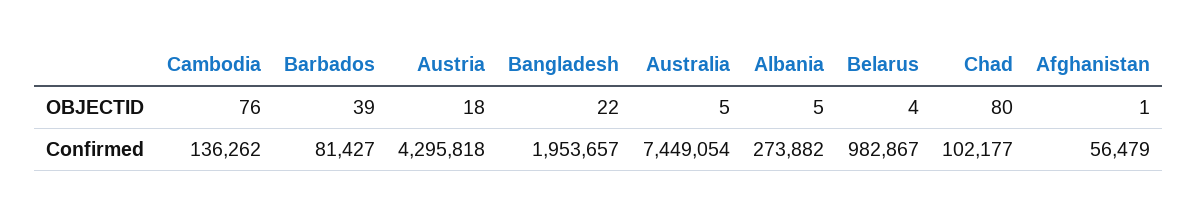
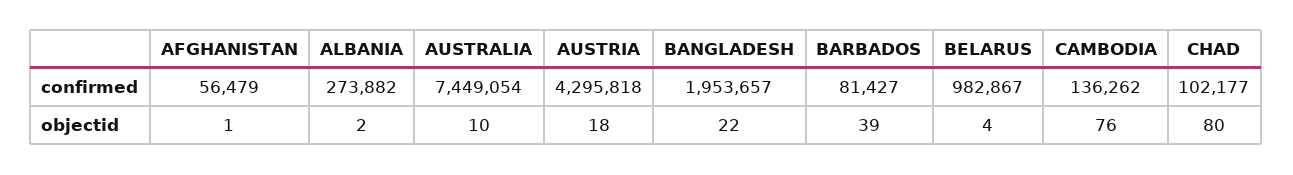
  {
    "Cambodia": {
      "OBJECTID": 76,
      "Confirmed": 136262
    },
    "Barbados": {
      "OBJECTID": 39,
      "Confirmed": 81427
    },
    "Austria": {
      "OBJECTID": 18,
      "Confirmed": 4295818
    },
    "Bangladesh": {
      "OBJECTID": 22,
      "Confirmed": 1953657
    },
    "Australia": {
-     "OBJECTID": 5,
+     "OBJECTID": 10,
      "Confirmed": 7449054
    },
    "Albania": {
-     "OBJECTID": 5,
+     "OBJECTID": 2,
      "Confirmed": 273882
    },
    "Belarus": {
      "OBJECTID": 4,
      "Confirmed": 982867
    },
    "Chad": {
      "OBJECTID": 80,
      "Confirmed": 102177
    },
    "Afghanistan": {
      "OBJECTID": 1,
      "Confirmed": 56479
    }
  }

